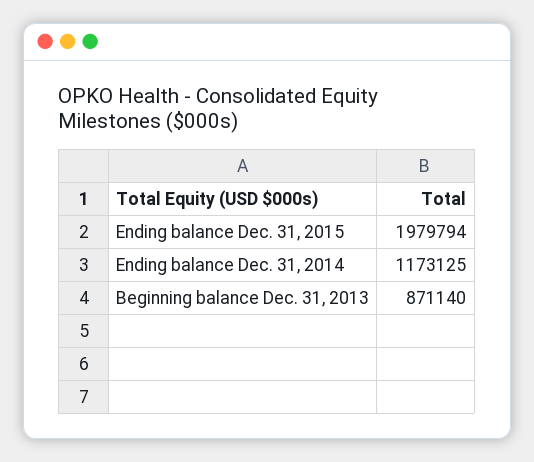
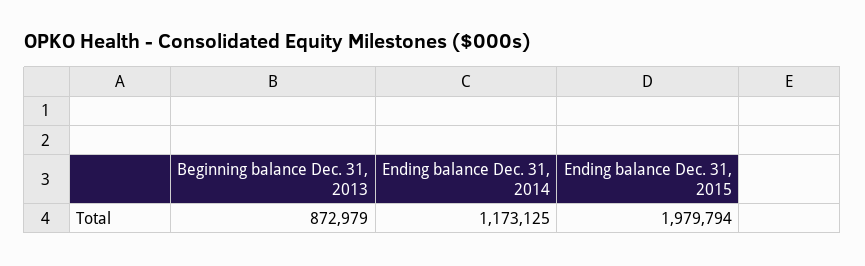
  {
    "Ending balance Dec. 31, 2015": 1979794,
    "Ending balance Dec. 31, 2014": 1173125,
-   "Beginning balance Dec. 31, 2013": 871140
+   "Beginning balance Dec. 31, 2013": 872979
  }

